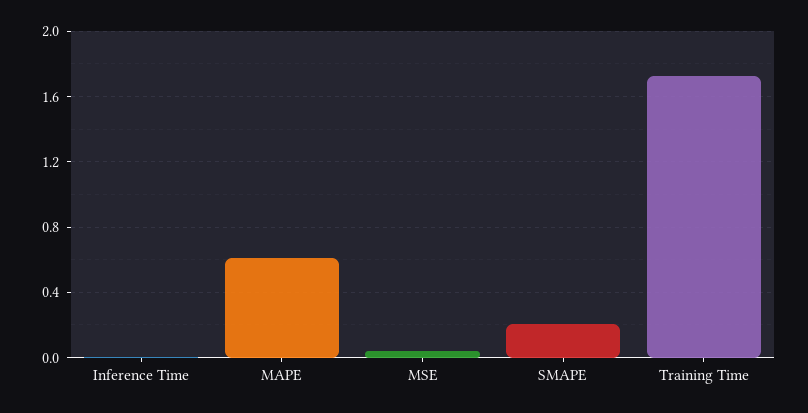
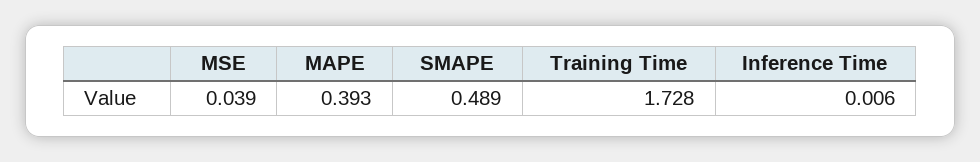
  {
    "Inference Time": 0.006,
-   "MAPE": 0.6,
+   "MAPE": 0.393,
    "MSE": 0.039,
-   "SMAPE": 0.2,
+   "SMAPE": 0.489,
    "Training Time": 1.728
  }

